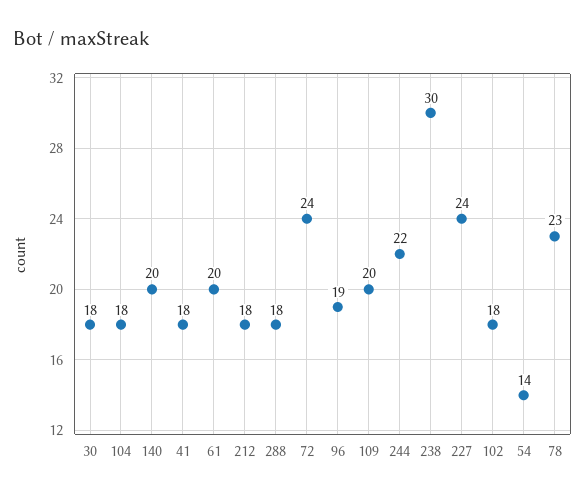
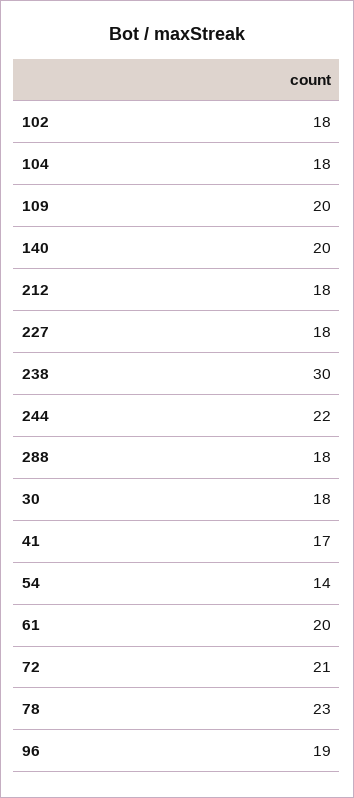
  {
    "30": 18,
    "104": 18,
    "140": 20,
-   "41": 18,
+   "41": 17,
    "61": 20,
    "212": 18,
    "288": 18,
-   "72": 24,
+   "72": 21,
    "96": 19,
    "109": 20,
    "244": 22,
    "238": 30,
-   "227": 24,
+   "227": 18,
    "102": 18,
    "54": 14,
    "78": 23
  }

